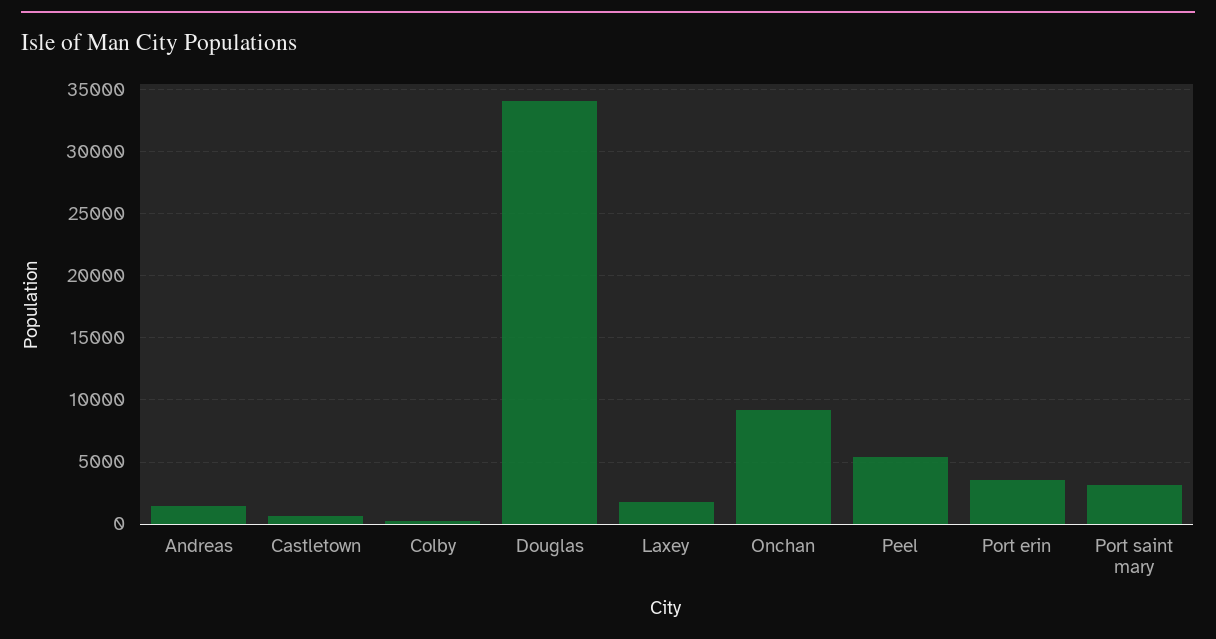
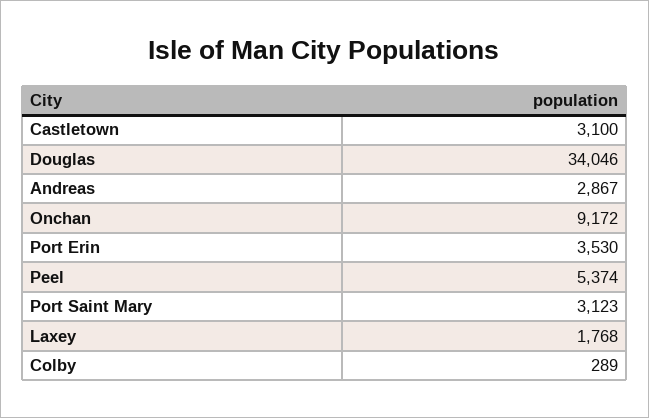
  {
-   "Andreas": 1500,
+   "Andreas": 2867,
-   "Castletown": 500,
+   "Castletown": 3100,
    "Colby": 289,
    "Douglas": 34046,
    "Laxey": 1768,
    "Onchan": 9172,
    "Peel": 5374,
    "Port erin": 3530,
    "Port saint mary": 3123
  }

